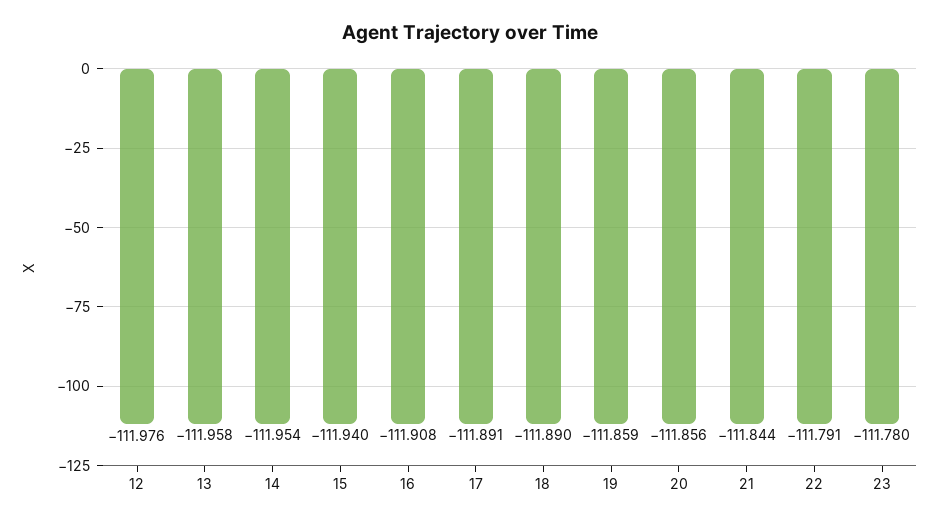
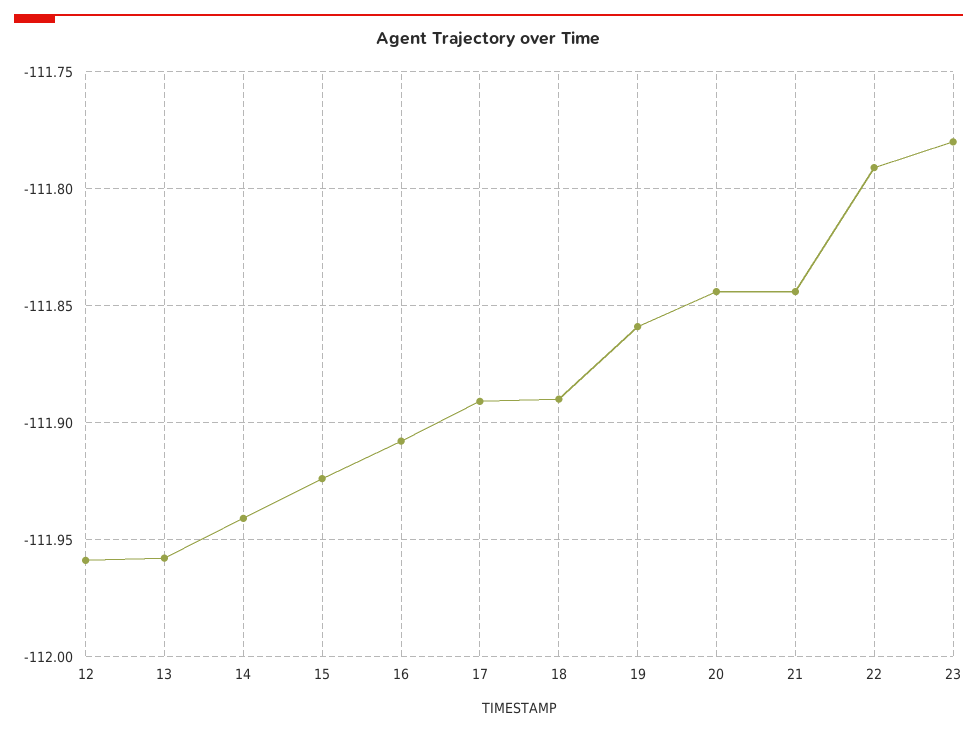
  {
-   "12": -111.976,
+   "12": -111.96,
    "13": -111.958,
-   "14": -111.954,
+   "14": -111.94,
-   "15": -111.94,
+   "15": -111.925,
    "16": -111.908,
    "17": -111.891,
    "18": -111.89,
    "19": -111.859,
-   "20": -111.856,
+   "20": -111.845,
    "21": -111.844,
    "22": -111.791,
    "23": -111.78
  }

